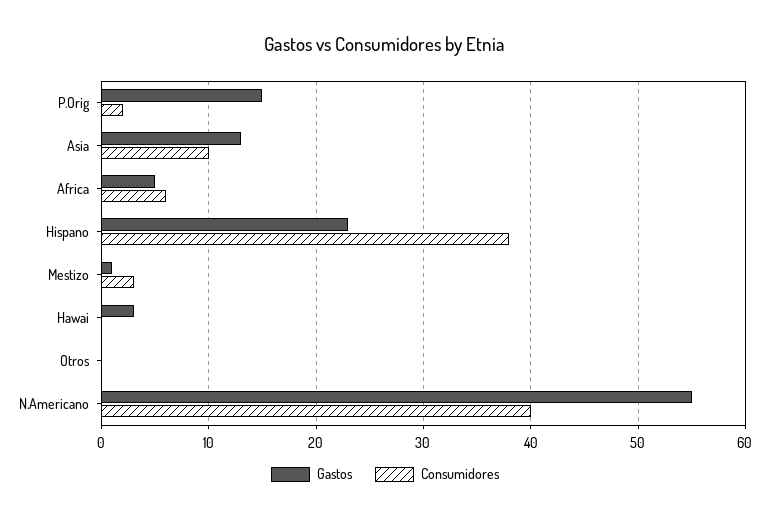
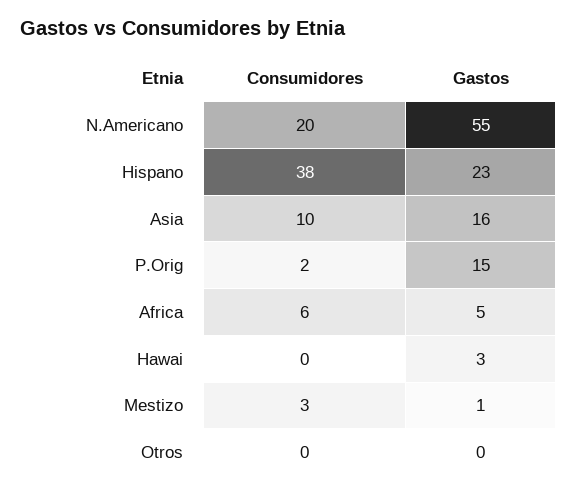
  {
    "Gastos": {
      "P.Orig": 15,
-     "Asia": 13,
+     "Asia": 16,
      "Africa": 5,
      "Hispano": 23,
      "Mestizo": 1,
      "Hawai": 3,
      "Otros": 0,
      "N.Americano": 55
    },
    "Consumidores": {
      "P.Orig": 2,
      "Asia": 10,
      "Africa": 6,
      "Hispano": 38,
      "Mestizo": 3,
      "Hawai": 0,
      "Otros": 0,
-     "N.Americano": 40
+     "N.Americano": 20
    }
  }

